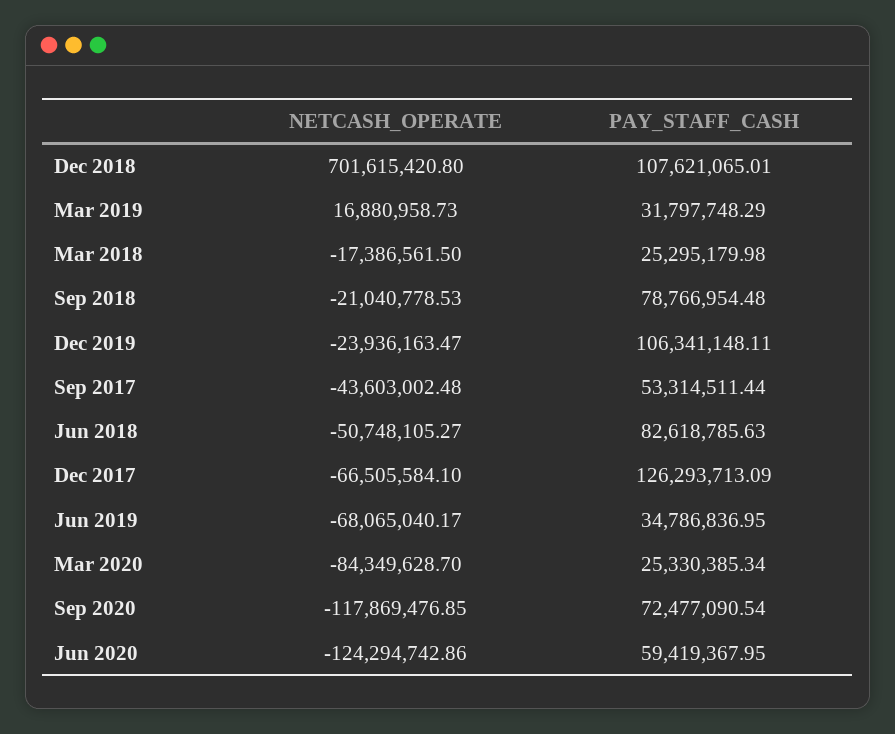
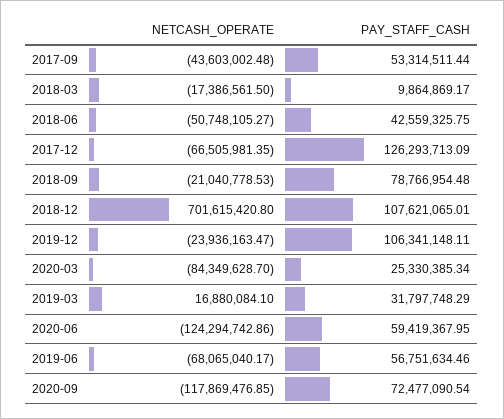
  {
    "NETCASH_OPERATE": {
      "Dec 2018": 701615420.8,
-     "Mar 2019": 16880958.73,
+     "Mar 2019": 16880084.1,
      "Mar 2018": -17386561.5,
      "Sep 2018": -21040778.53,
      "Dec 2019": -23936163.47,
      "Sep 2017": -43603002.48,
      "Jun 2018": -50748105.27,
-     "Dec 2017": -66505584.1,
+     "Dec 2017": -66505981.35,
      "Jun 2019": -68065040.17,
      "Mar 2020": -84349628.7,
      "Sep 2020": -117869476.85,
      "Jun 2020": -124294742.86
    },
    "PAY_STAFF_CASH": {
      "Dec 2018": 107621065.01,
      "Mar 2019": 31797748.29,
-     "Mar 2018": 25295179.98,
+     "Mar 2018": 9864869.17,
      "Sep 2018": 78766954.48,
      "Dec 2019": 106341148.11,
      "Sep 2017": 53314511.44,
-     "Jun 2018": 82618785.63,
+     "Jun 2018": 42559325.75,
      "Dec 2017": 126293713.09,
-     "Jun 2019": 34786836.95,
+     "Jun 2019": 56751634.46,
      "Mar 2020": 25330385.34,
      "Sep 2020": 72477090.54,
      "Jun 2020": 59419367.95
    }
  }

